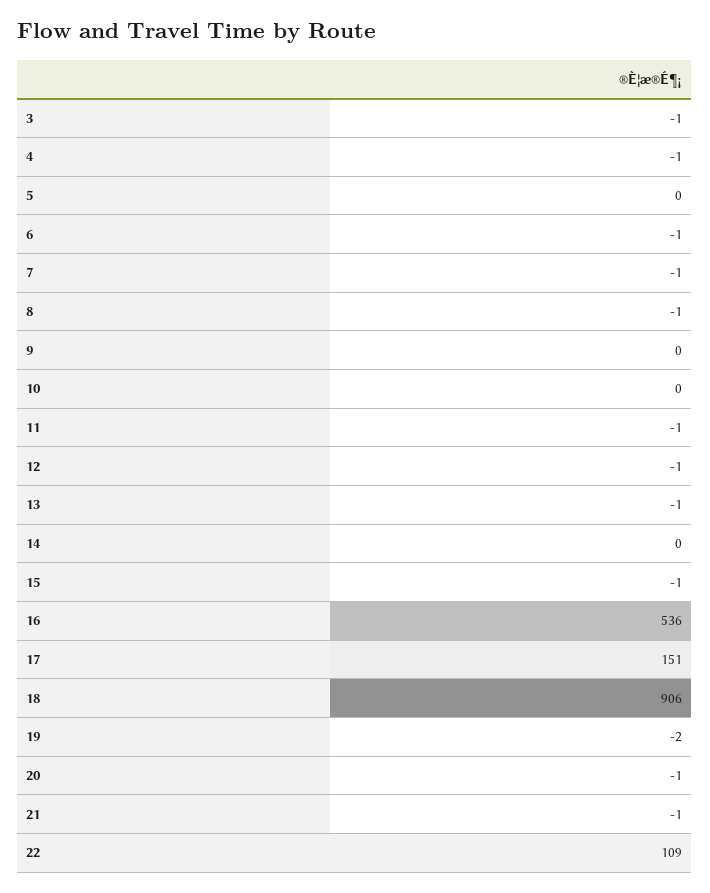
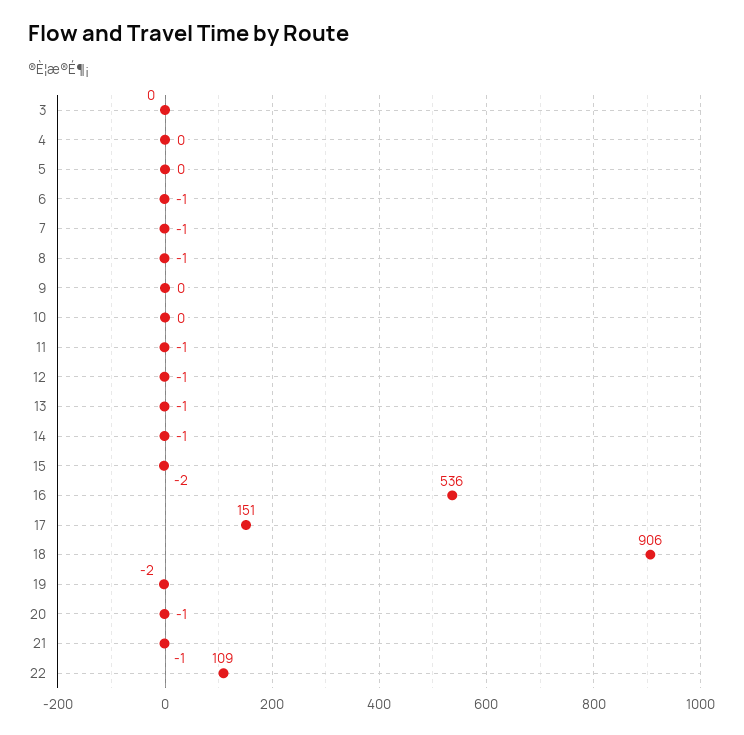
  {
-   "3": -1,
+   "3": 0,
-   "4": -1,
+   "4": 0,
    "5": 0,
    "6": -1,
    "7": -1,
    "8": -1,
    "9": 0,
    "10": 0,
    "11": -1,
    "12": -1,
    "13": -1,
-   "14": 0,
+   "14": -1,
-   "15": -1,
+   "15": -2,
    "16": 536,
    "17": 151,
    "18": 906,
    "19": -2,
    "20": -1,
    "21": -1,
    "22": 109
  }

